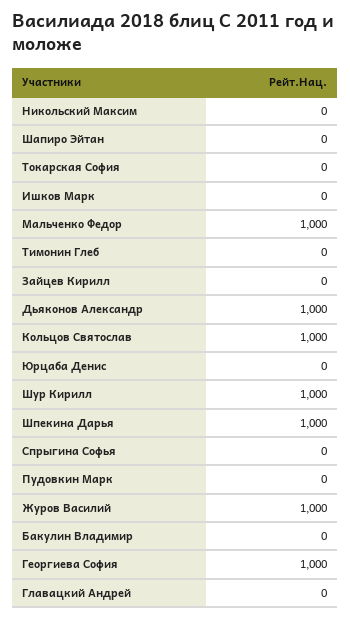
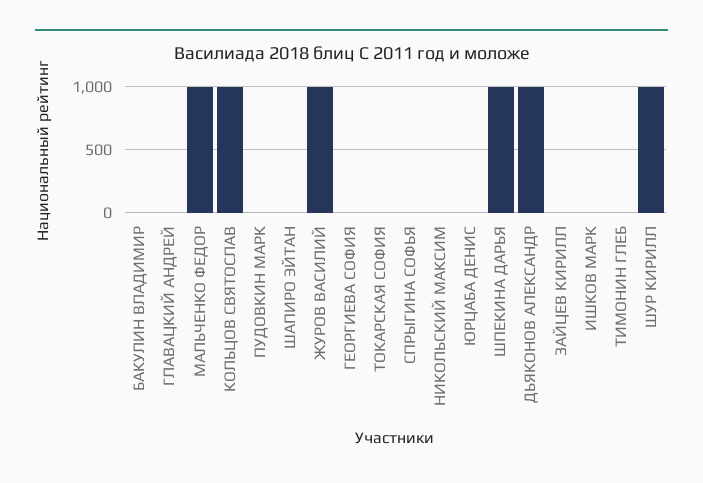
  {
    "Никольский Максим": 0,
    "Шапиро Эйтан": 0,
    "Токарская София": 0,
    "Ишков Марк": 0,
    "Мальченко Федор": 1000,
    "Тимонин Глеб": 0,
    "Зайцев Кирилл": 0,
    "Дьяконов Александр": 1000,
    "Кольцов Святослав": 1000,
    "Юрцаба Денис": 0,
    "Шур Кирилл": 1000,
    "Шпекина Дарья": 1000,
    "Спрыгина Софья": 0,
    "Пудовкин Марк": 0,
    "Журов Василий": 1000,
    "Бакулин Владимир": 0,
-   "Георгиева София": 1000,
+   "Георгиева София": 0,
    "Главацкий Андрей": 0
  }

